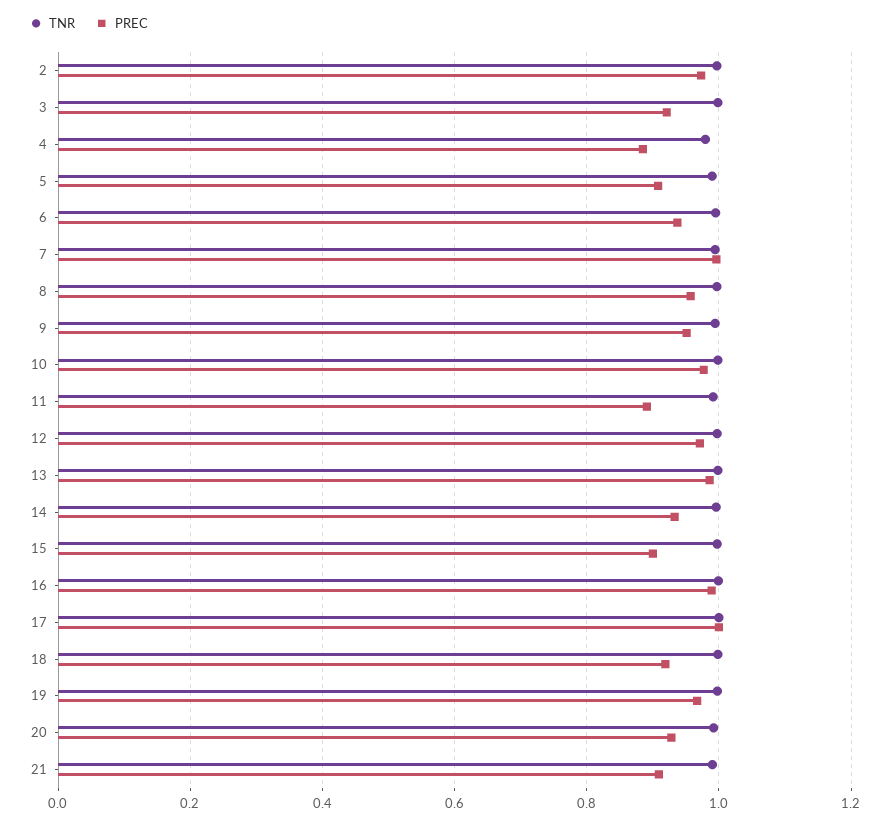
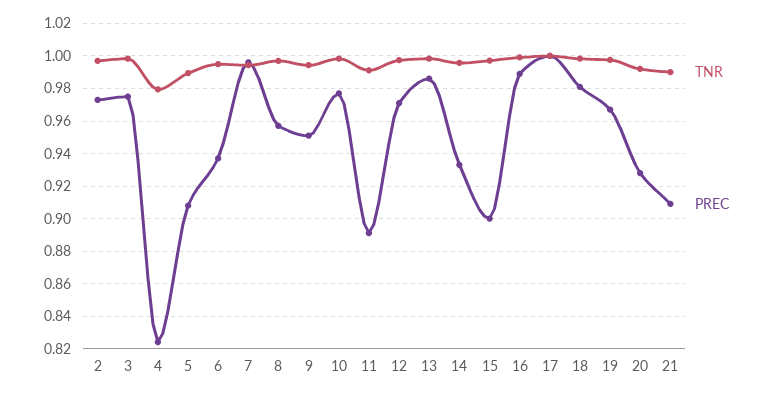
  {
    "TNR": {
      "2": 0.995,
      "3": 1,
      "4": 0.98,
      "5": 0.99,
      "6": 0.995,
      "7": 0.995,
      "8": 0.995,
      "9": 0.995,
      "10": 1,
      "11": 0.99,
      "12": 0.995,
      "13": 1,
      "14": 0.995,
      "15": 0.995,
      "16": 1,
      "17": 1,
      "18": 1,
      "19": 1,
      "20": 0.99,
      "21": 0.99
    },
    "PREC": {
      "2": 0.975,
-     "3": 0.92,
+     "3": 0.975,
-     "4": 0.88,
+     "4": 0.825,
      "5": 0.91,
      "6": 0.935,
      "7": 0.995,
      "8": 0.955,
      "9": 0.95,
      "10": 0.975,
      "11": 0.89,
      "12": 0.97,
      "13": 0.985,
      "14": 0.935,
      "15": 0.9,
      "16": 0.99,
      "17": 1,
-     "18": 0.92,
+     "18": 0.98,
      "19": 0.965,
      "20": 0.93,
      "21": 0.91
    }
  }

